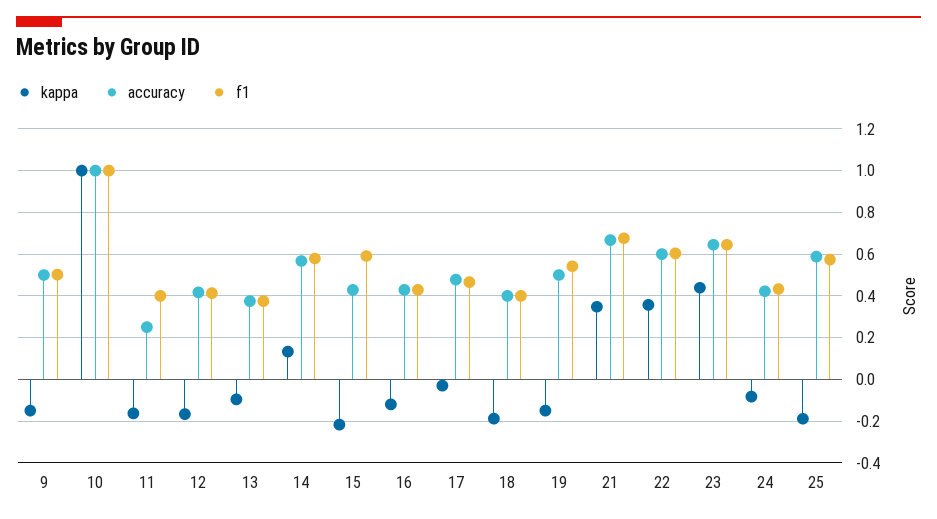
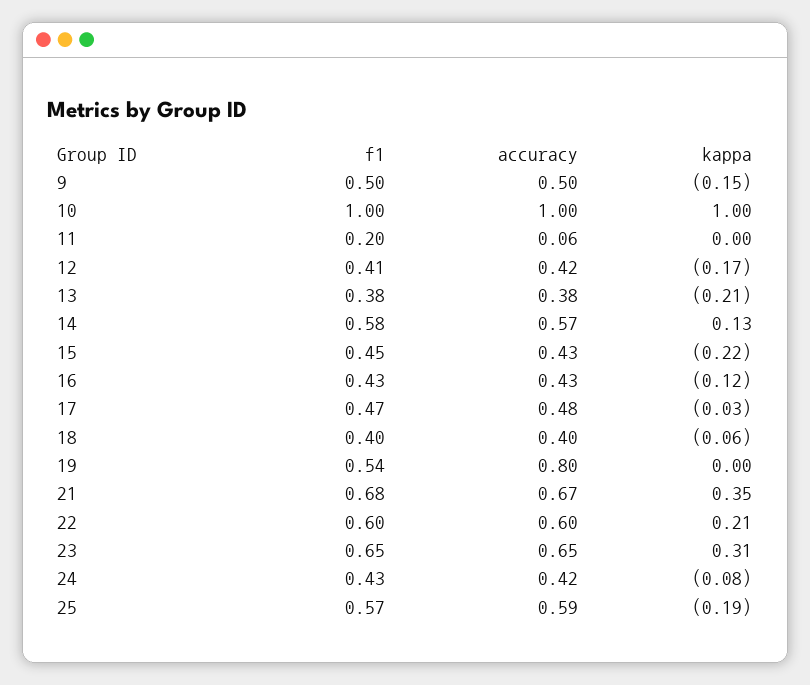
  {
    "kappa": {
      "9": -0.15,
      "10": 1,
-     "11": -0.15,
+     "11": 0,
      "12": -0.17,
-     "13": -0.1,
+     "13": -0.21,
      "14": 0.13,
      "15": -0.22,
      "16": -0.12,
      "17": -0.03,
-     "18": -0.2,
+     "18": -0.06,
-     "19": -0.15,
+     "19": 0,
      "21": 0.35,
-     "22": 0.35,
+     "22": 0.21,
-     "23": 0.45,
+     "23": 0.31,
      "24": -0.08,
      "25": -0.19
    },
    "accuracy": {
      "9": 0.5,
      "10": 1,
-     "11": 0.25,
+     "11": 0.06,
      "12": 0.42,
      "13": 0.38,
      "14": 0.57,
      "15": 0.43,
      "16": 0.43,
      "17": 0.48,
      "18": 0.4,
-     "19": 0.5,
+     "19": 0.8,
      "21": 0.67,
      "22": 0.6,
      "23": 0.65,
      "24": 0.42,
      "25": 0.59
    },
    "f1": {
      "9": 0.5,
      "10": 1,
-     "11": 0.4,
+     "11": 0.2,
      "12": 0.41,
      "13": 0.38,
      "14": 0.58,
-     "15": 0.6,
+     "15": 0.45,
      "16": 0.43,
      "17": 0.47,
      "18": 0.4,
      "19": 0.54,
      "21": 0.68,
      "22": 0.6,
      "23": 0.65,
      "24": 0.43,
      "25": 0.57
    }
  }

